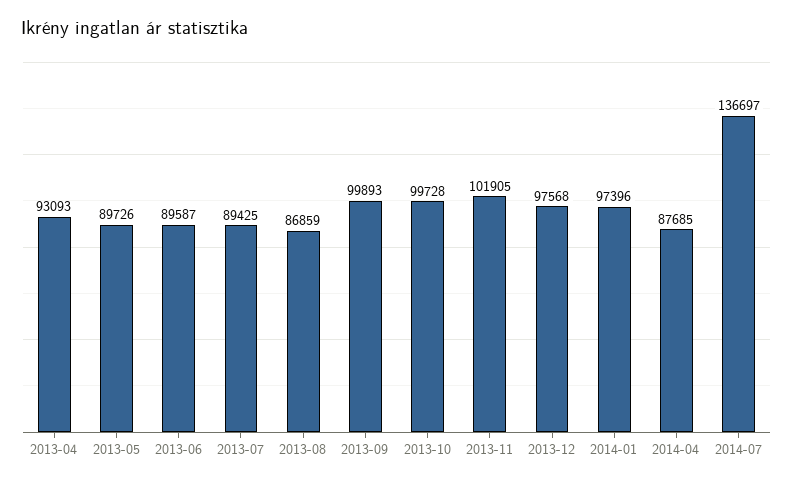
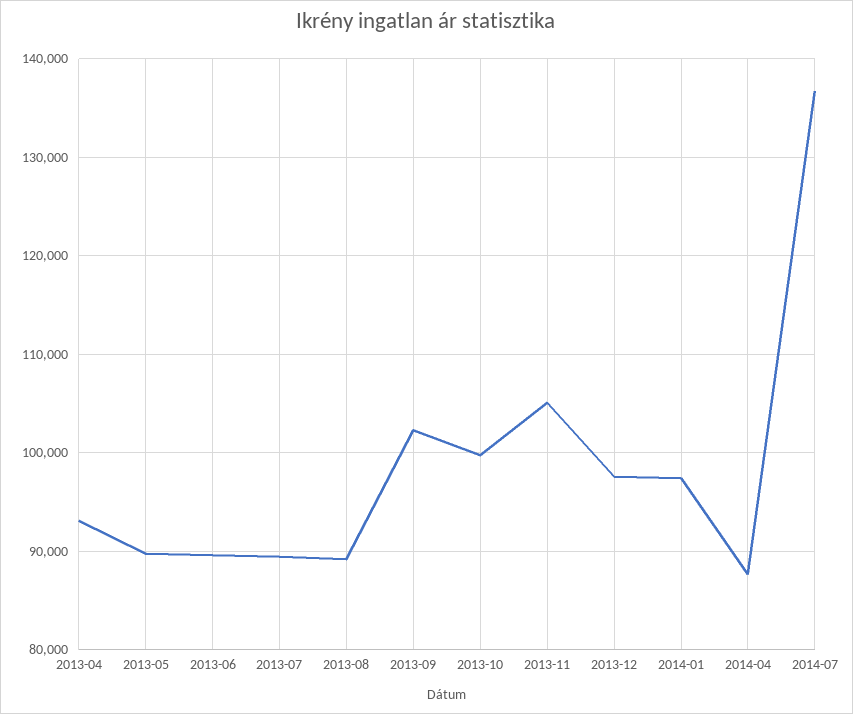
  {
    "2013-04": 93093,
    "2013-05": 89726,
    "2013-06": 89587,
    "2013-07": 89425,
-   "2013-08": 86859,
+   "2013-08": 89000,
-   "2013-09": 99893,
+   "2013-09": 102000,
    "2013-10": 99728,
-   "2013-11": 101905,
+   "2013-11": 105000,
    "2013-12": 97568,
    "2014-01": 97396,
    "2014-04": 87685,
    "2014-07": 136697
  }

